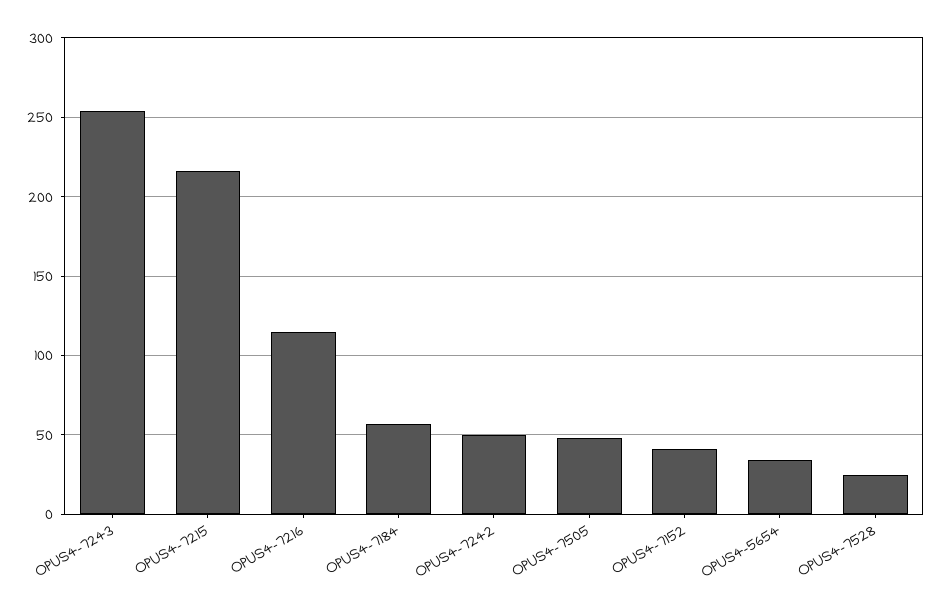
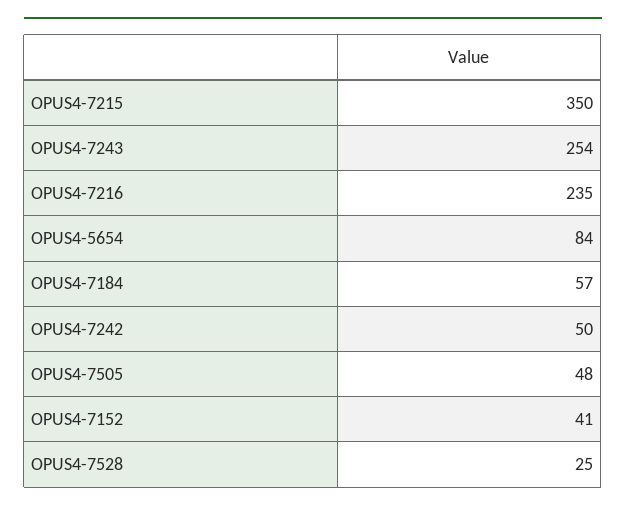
  {
    "OPUS4-7243": 254,
-   "OPUS4-7215": 215,
+   "OPUS4-7215": 350,
-   "OPUS4-7216": 115,
+   "OPUS4-7216": 235,
    "OPUS4-7184": 57,
    "OPUS4-7242": 50,
    "OPUS4-7505": 48,
    "OPUS4-7152": 41,
-   "OPUS4-5654": 35,
+   "OPUS4-5654": 84,
    "OPUS4-7528": 25
  }

